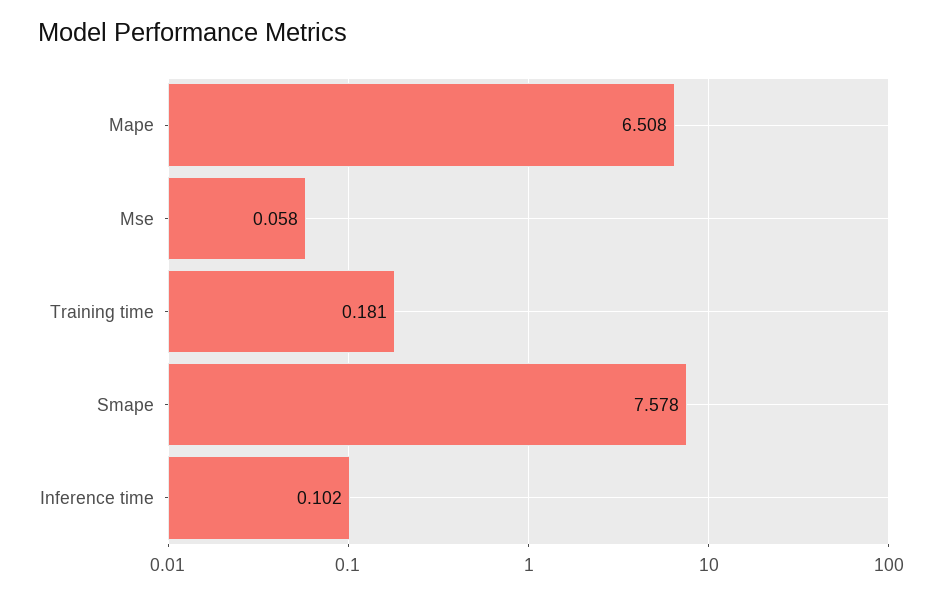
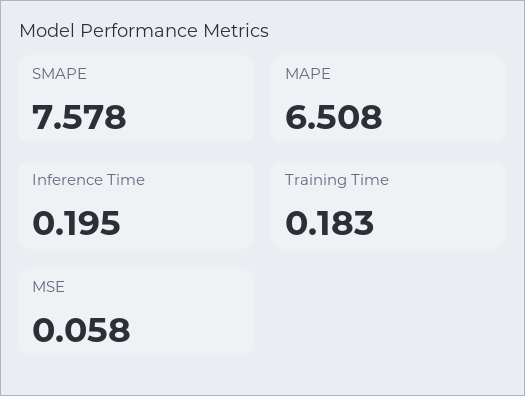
  {
    "Mape": 6.508,
    "Mse": 0.058,
-   "Training time": 0.181,
+   "Training time": 0.183,
    "Smape": 7.578,
-   "Inference time": 0.102
+   "Inference time": 0.195
  }

